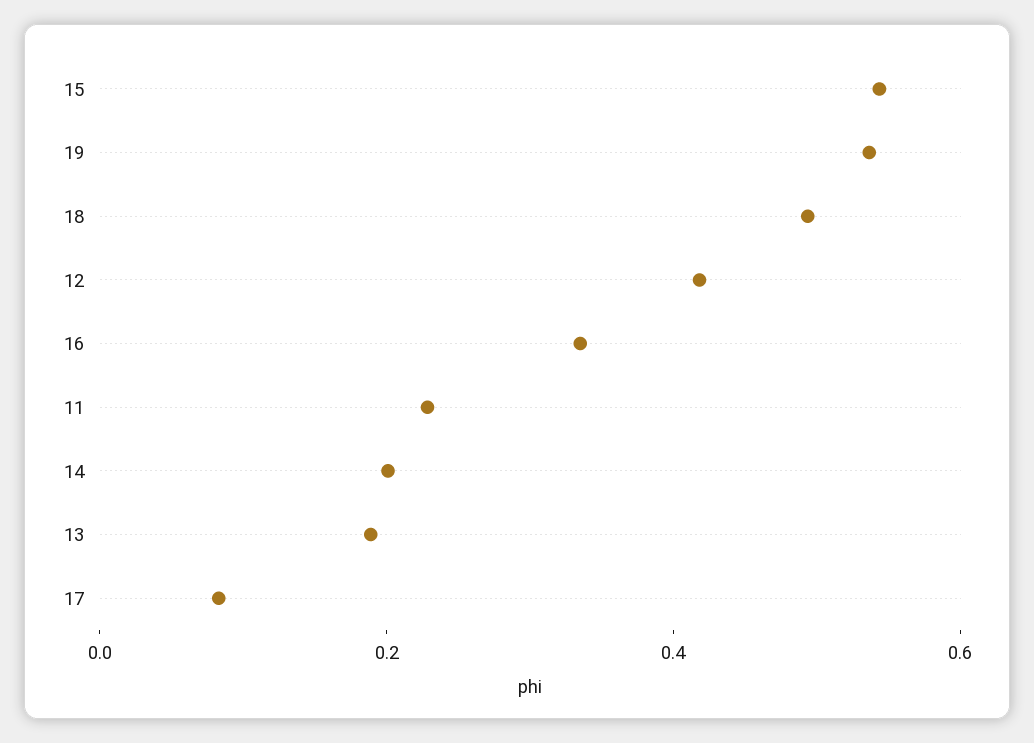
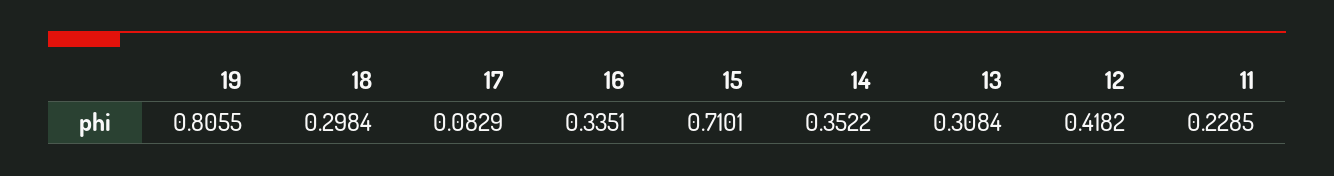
  {
-   "15": 0.55,
+   "15": 0.7101,
-   "19": 0.55,
+   "19": 0.8055,
-   "18": 0.5,
+   "18": 0.2984,
    "12": 0.4182,
    "16": 0.3351,
    "11": 0.2285,
-   "14": 0.2,
+   "14": 0.3522,
-   "13": 0.2,
+   "13": 0.3084,
    "17": 0.0829
  }

